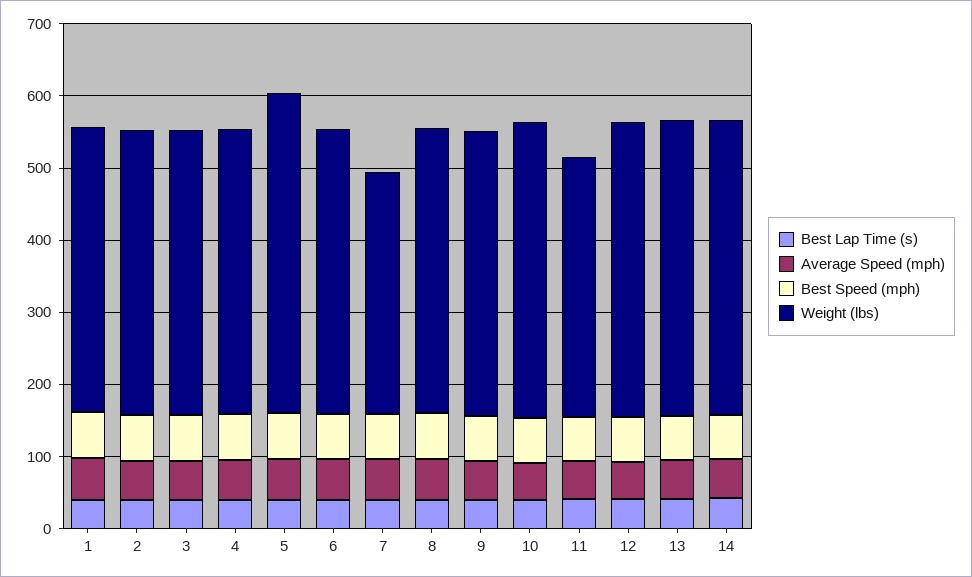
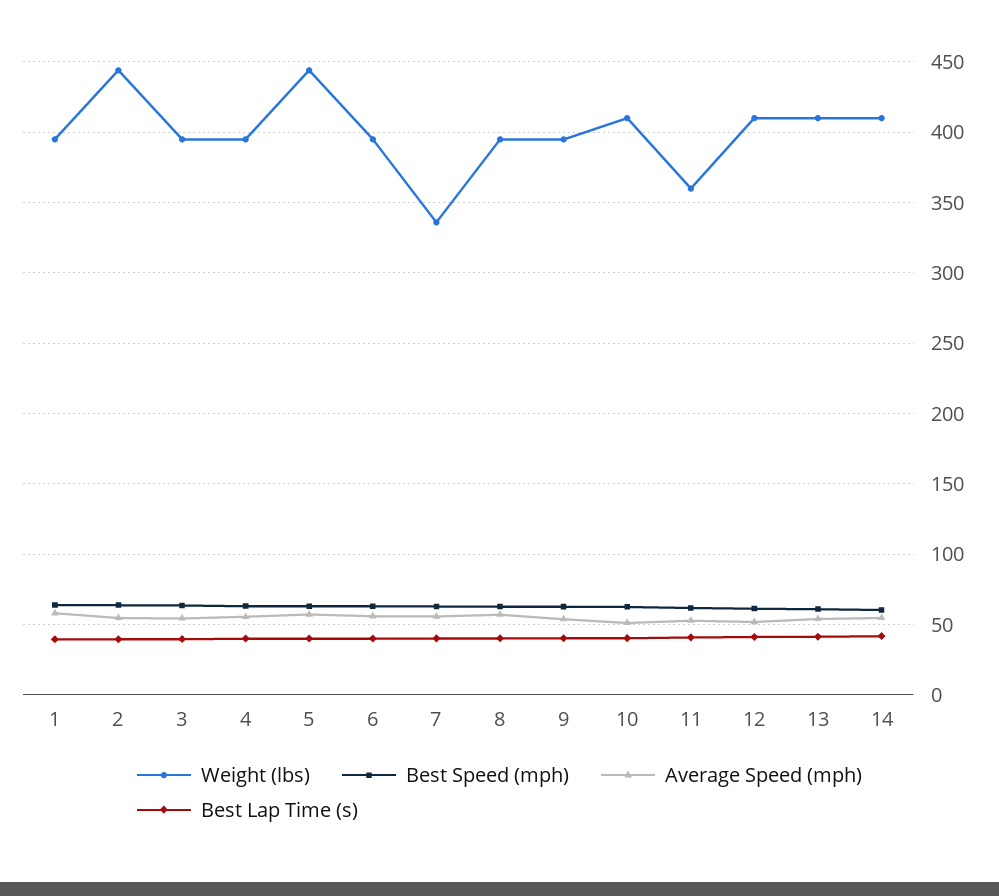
  {
    "Best Lap Time (s)": {
      "1": 40,
      "2": 40,
      "3": 40,
      "4": 40,
      "5": 40,
      "6": 40,
      "7": 40,
      "8": 40,
      "9": 40,
      "10": 40,
      "11": 40,
      "12": 40,
      "13": 40,
      "14": 40
    },
    "Average Speed (mph)": {
      "1": 60,
      "2": 55,
      "3": 55,
      "4": 55,
      "5": 55,
      "6": 55,
      "7": 55,
      "8": 55,
      "9": 55,
      "10": 50,
      "11": 55,
      "12": 50,
      "13": 55,
      "14": 55
    },
    "Best Speed (mph)": {
      "1": 65,
      "2": 65,
      "3": 65,
      "4": 65,
      "5": 65,
      "6": 65,
      "7": 65,
      "8": 65,
      "9": 65,
      "10": 65,
      "11": 60,
      "12": 60,
      "13": 60,
      "14": 60
    },
    "Weight (lbs)": {
      "1": 395,
-     "2": 400,
+     "2": 445,
      "3": 395,
      "4": 395,
      "5": 445,
      "6": 395,
      "7": 335,
      "8": 395,
      "9": 395,
      "10": 410,
      "11": 360,
      "12": 410,
      "13": 410,
      "14": 410
    }
  }

